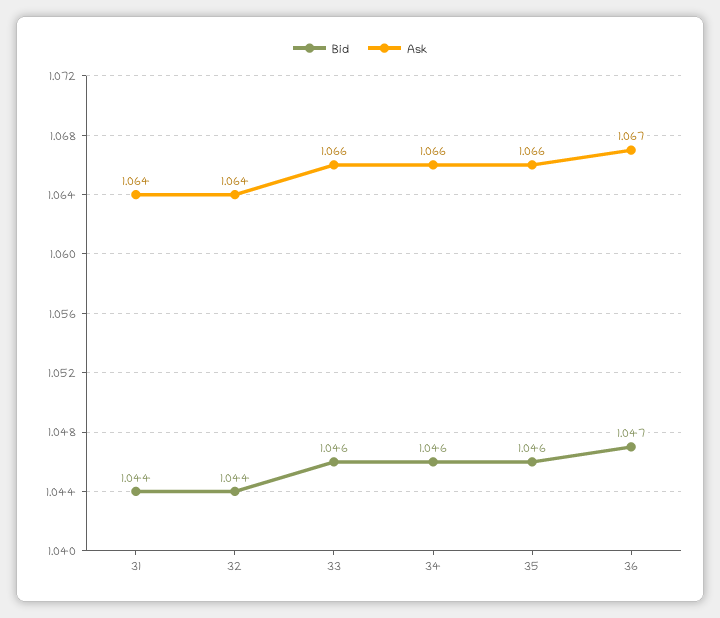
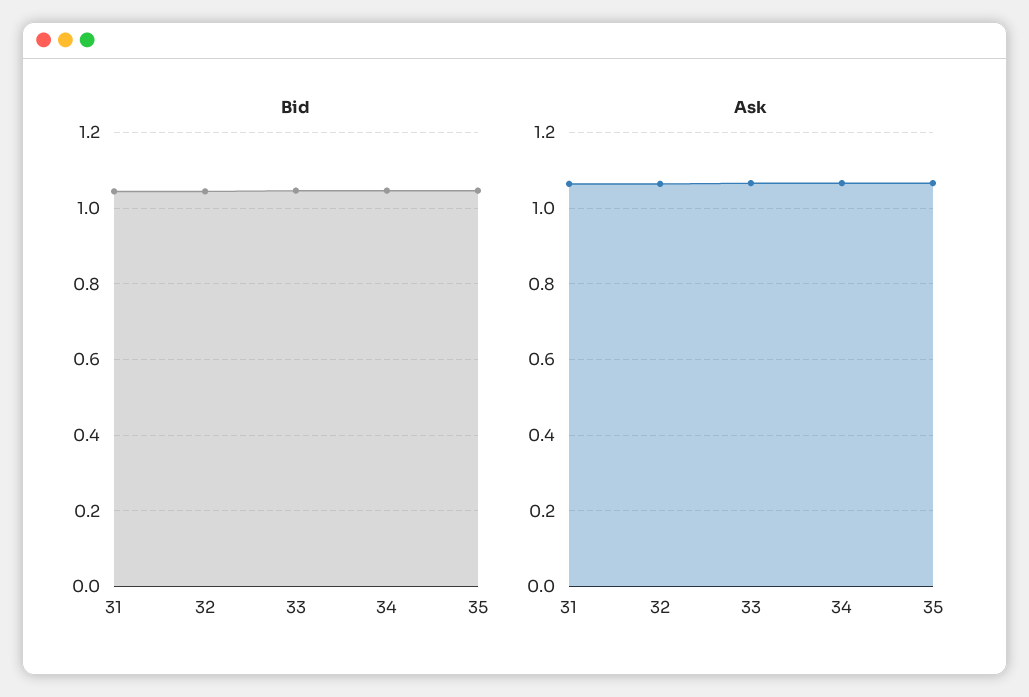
  {
    "Bid": {
      "31": 1.044,
      "32": 1.044,
      "33": 1.046,
      "34": 1.046,
-     "35": 1.046,
+     "35": 1.046
-     "36": 1.047
    },
    "Ask": {
      "31": 1.064,
      "32": 1.064,
      "33": 1.066,
      "34": 1.066,
-     "35": 1.066,
+     "35": 1.066
-     "36": 1.067
    }
  }

